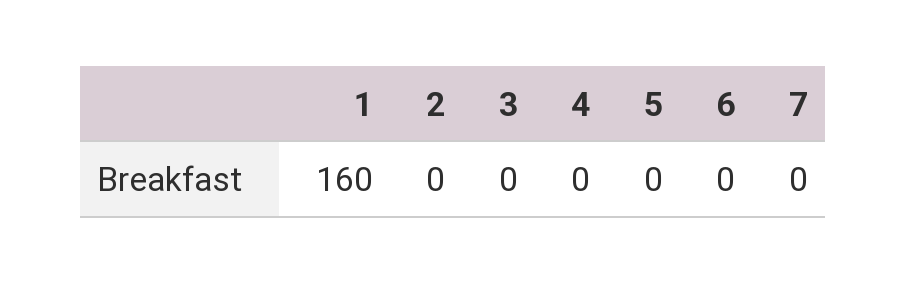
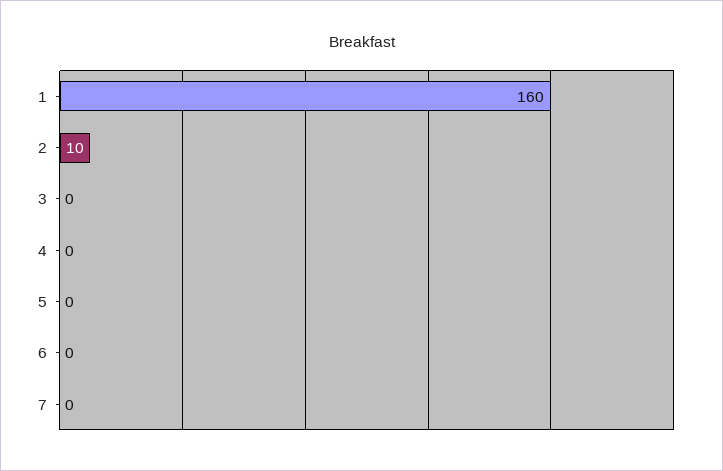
  {
    "1": 160,
-   "2": 0,
+   "2": 10,
    "3": 0,
    "4": 0,
    "5": 0,
    "6": 0,
    "7": 0
  }

